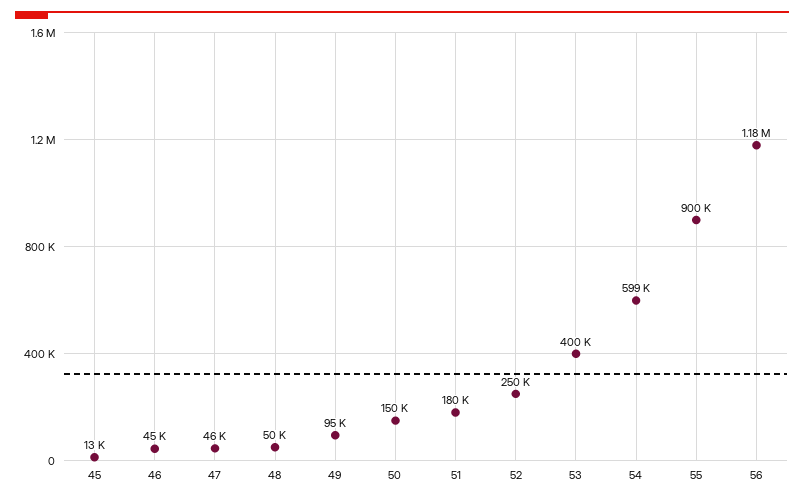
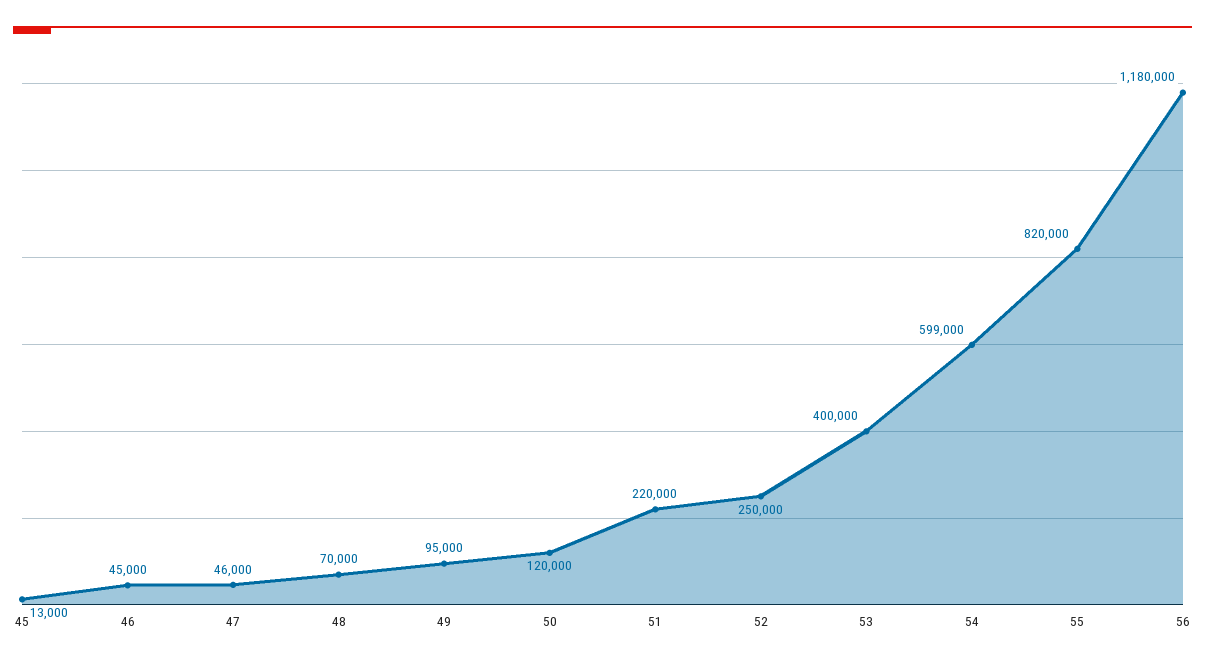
  {
    "45": 13000,
    "46": 45000,
    "47": 46000,
-   "48": 50000,
+   "48": 70000,
    "49": 95000,
-   "50": 150000,
+   "50": 120000,
-   "51": 180000,
+   "51": 220000,
    "52": 250000,
    "53": 400000,
    "54": 599000,
-   "55": 900000,
+   "55": 820000,
    "56": 1180000
  }

